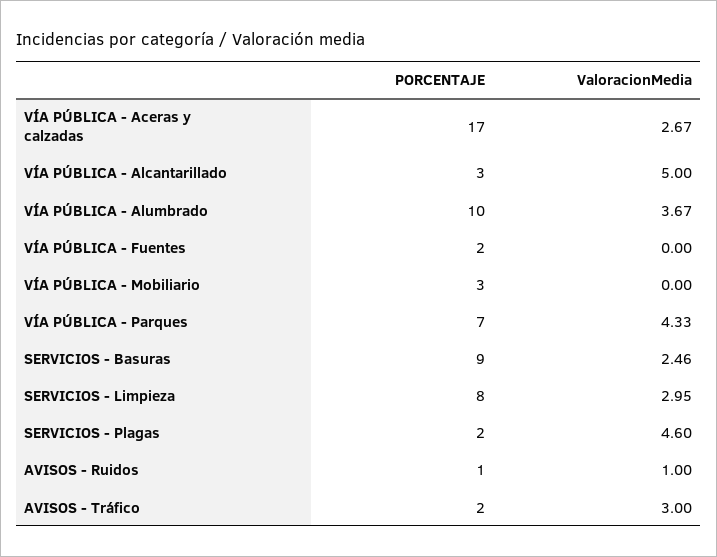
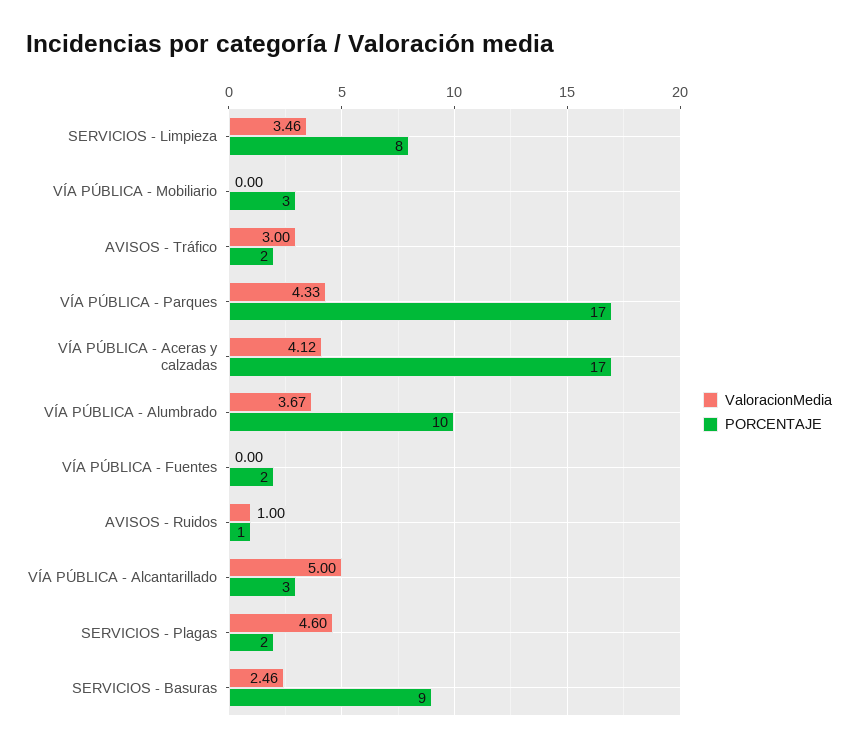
  {
    "PORCENTAJE": {
      "VÍA PÚBLICA - Aceras y calzadas": 17,
      "VÍA PÚBLICA - Alcantarillado": 3,
      "VÍA PÚBLICA - Alumbrado": 10,
      "VÍA PÚBLICA - Fuentes": 2,
      "VÍA PÚBLICA - Mobiliario": 3,
-     "VÍA PÚBLICA - Parques": 7,
+     "VÍA PÚBLICA - Parques": 17,
      "SERVICIOS - Basuras": 9,
      "SERVICIOS - Limpieza": 8,
      "SERVICIOS - Plagas": 2,
      "AVISOS - Ruidos": 1,
      "AVISOS - Tráfico": 2
    },
    "ValoracionMedia": {
-     "VÍA PÚBLICA - Aceras y calzadas": 2.67,
+     "VÍA PÚBLICA - Aceras y calzadas": 4.12,
      "VÍA PÚBLICA - Alcantarillado": 5,
      "VÍA PÚBLICA - Alumbrado": 3.67,
      "VÍA PÚBLICA - Fuentes": 0,
      "VÍA PÚBLICA - Mobiliario": 0,
      "VÍA PÚBLICA - Parques": 4.33,
      "SERVICIOS - Basuras": 2.46,
-     "SERVICIOS - Limpieza": 2.95,
+     "SERVICIOS - Limpieza": 3.46,
      "SERVICIOS - Plagas": 4.6,
      "AVISOS - Ruidos": 1,
      "AVISOS - Tráfico": 3
    }
  }

